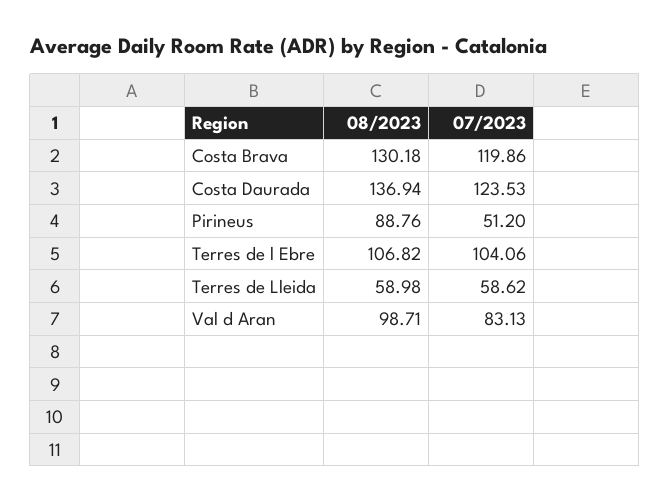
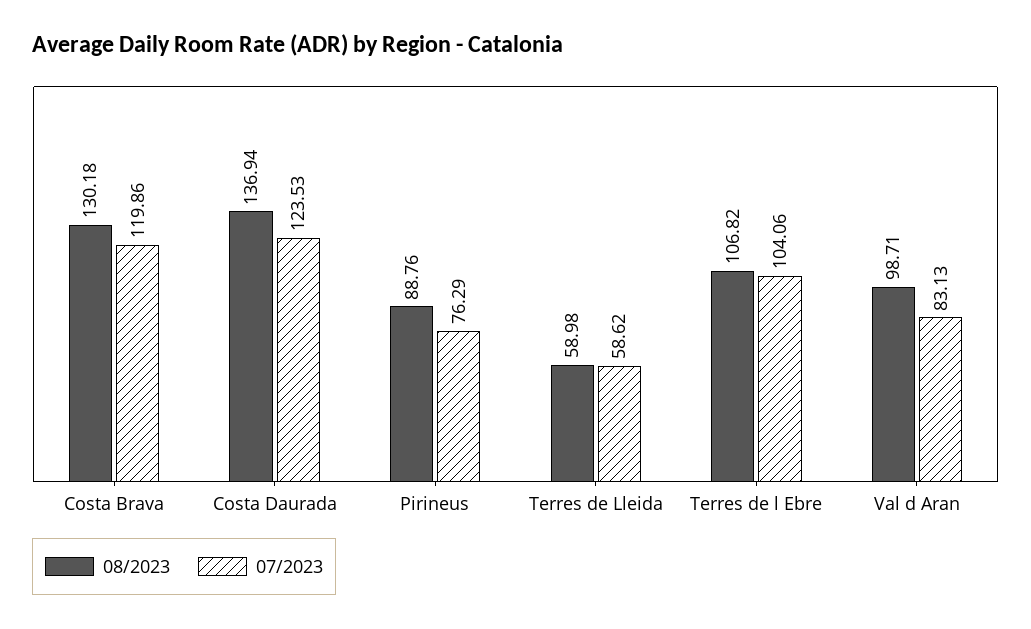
  {
    "08/2023": {
      "Costa Brava": 130.18,
      "Costa Daurada": 136.94,
      "Pirineus": 88.76,
      "Terres de l Ebre": 106.82,
      "Terres de Lleida": 58.98,
      "Val d Aran": 98.71
    },
    "07/2023": {
      "Costa Brava": 119.86,
      "Costa Daurada": 123.53,
-     "Pirineus": 51.2,
+     "Pirineus": 76.29,
      "Terres de l Ebre": 104.06,
      "Terres de Lleida": 58.62,
      "Val d Aran": 83.13
    }
  }

